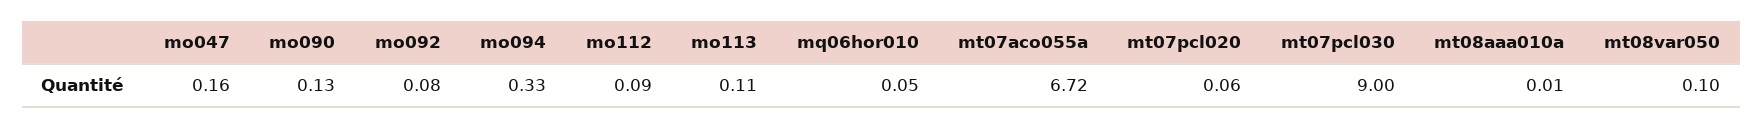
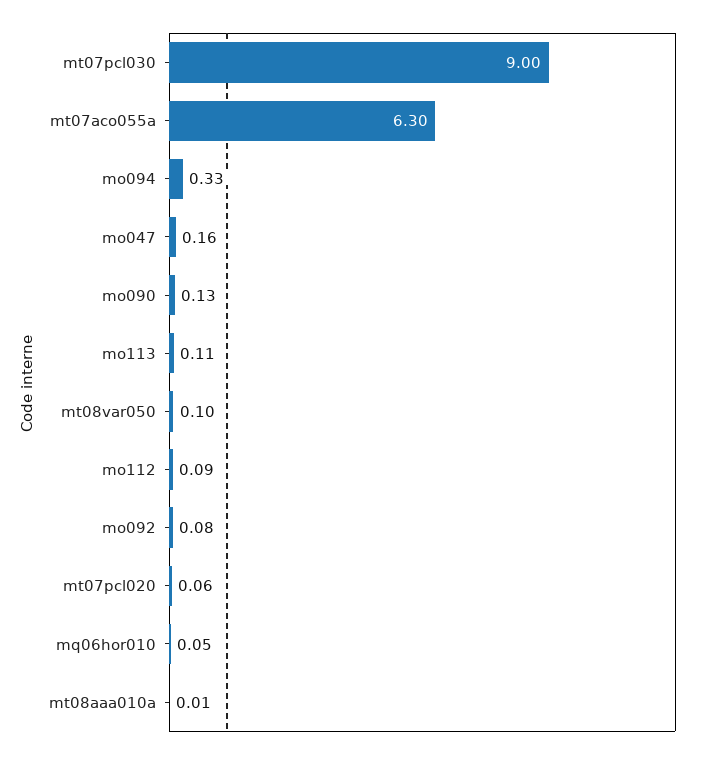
  {
    "mo047": 0.16,
    "mo090": 0.13,
    "mo092": 0.08,
    "mo094": 0.33,
    "mo112": 0.09,
    "mo113": 0.11,
    "mq06hor010": 0.05,
-   "mt07aco055a": 6.72,
+   "mt07aco055a": 6.3,
    "mt07pcl020": 0.06,
    "mt07pcl030": 9,
    "mt08aaa010a": 0.01,
    "mt08var050": 0.1
  }

